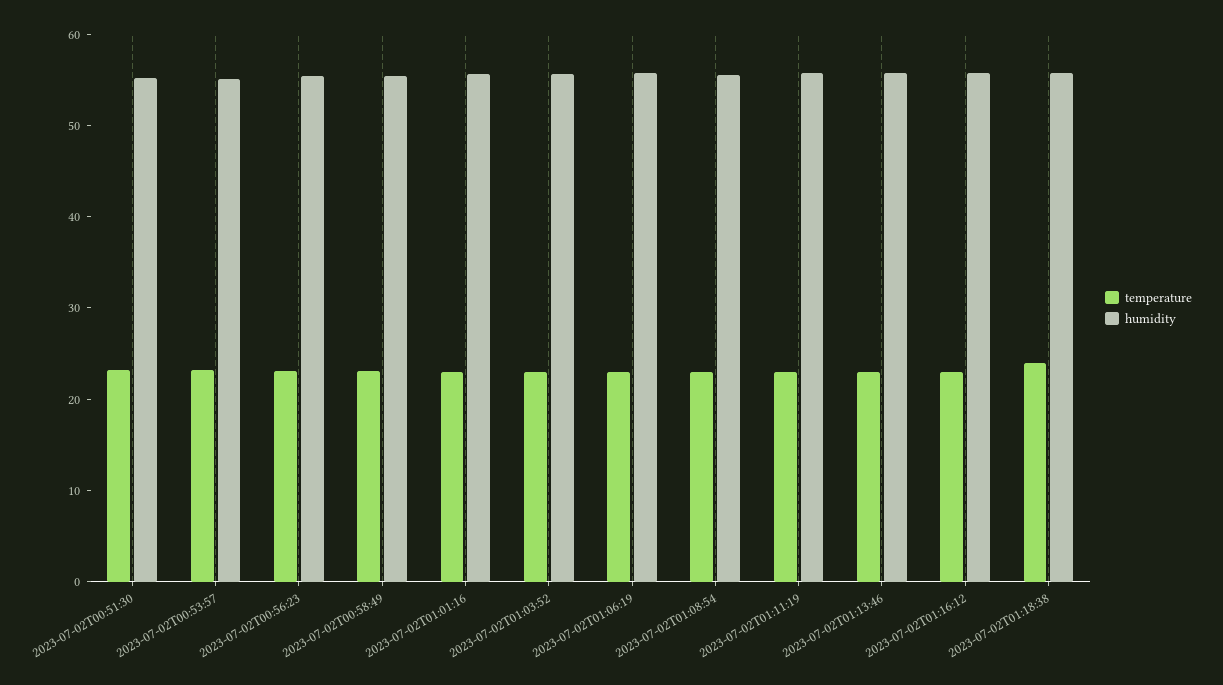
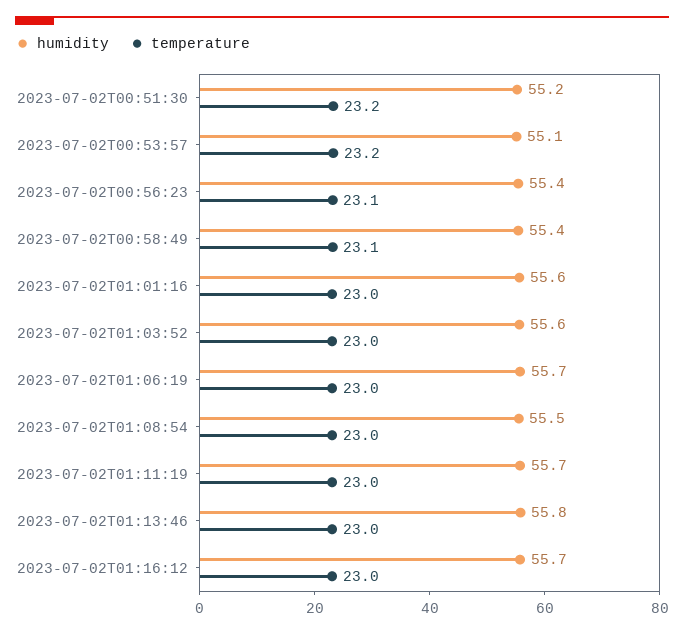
  {
    "temperature": {
      "2023-07-02T00:51:30": 23.2,
      "2023-07-02T00:53:57": 23.2,
      "2023-07-02T00:56:23": 23.1,
      "2023-07-02T00:58:49": 23.1,
      "2023-07-02T01:01:16": 23,
      "2023-07-02T01:03:52": 23,
      "2023-07-02T01:06:19": 23,
      "2023-07-02T01:08:54": 23,
      "2023-07-02T01:11:19": 23,
      "2023-07-02T01:13:46": 23,
-     "2023-07-02T01:16:12": 23,
+     "2023-07-02T01:16:12": 23
-     "2023-07-02T01:18:38": 24
    },
    "humidity": {
      "2023-07-02T00:51:30": 55.2,
      "2023-07-02T00:53:57": 55.1,
      "2023-07-02T00:56:23": 55.4,
      "2023-07-02T00:58:49": 55.4,
      "2023-07-02T01:01:16": 55.6,
      "2023-07-02T01:03:52": 55.6,
      "2023-07-02T01:06:19": 55.7,
      "2023-07-02T01:08:54": 55.5,
      "2023-07-02T01:11:19": 55.7,
      "2023-07-02T01:13:46": 55.8,
-     "2023-07-02T01:16:12": 55.7,
+     "2023-07-02T01:16:12": 55.7
-     "2023-07-02T01:18:38": 56
    }
  }

